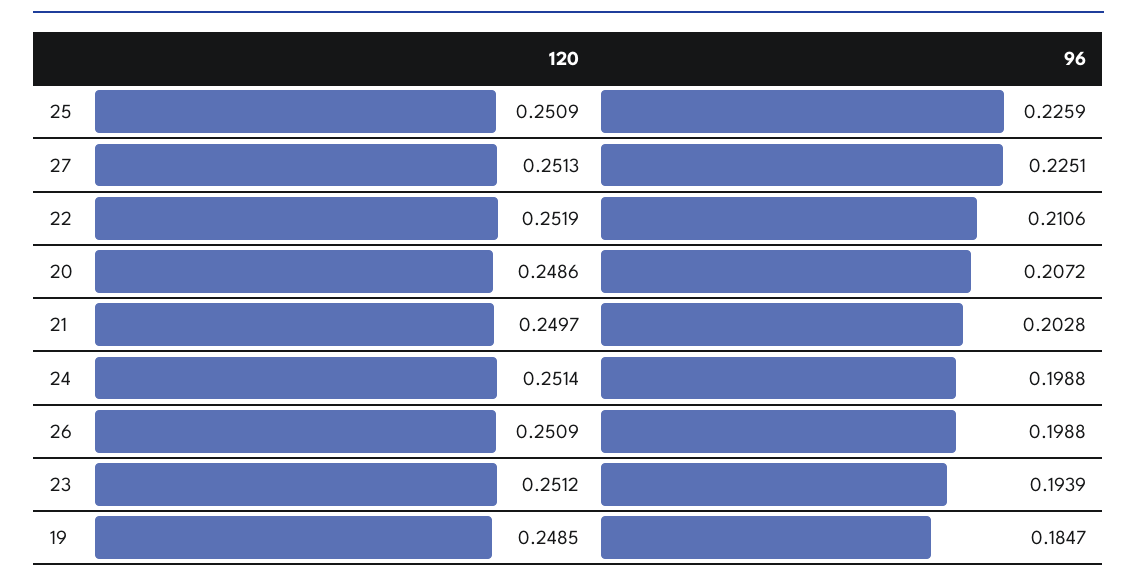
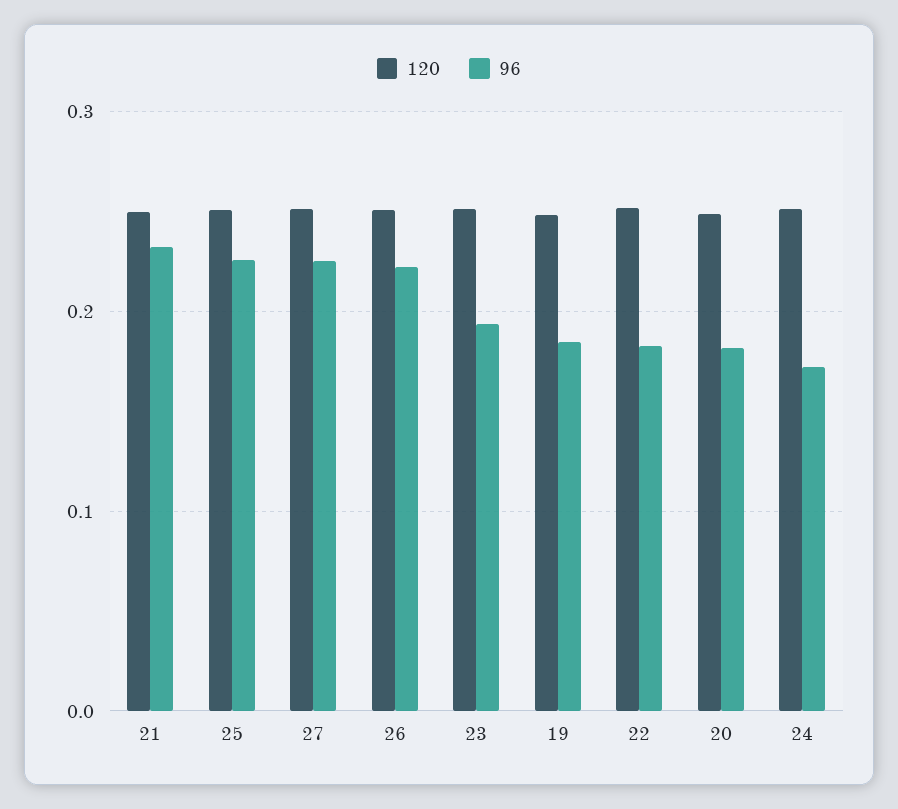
  {
    "120": {
      "25": 0.2509,
      "27": 0.2513,
      "22": 0.2519,
      "20": 0.2486,
      "21": 0.2497,
      "24": 0.2514,
      "26": 0.2509,
      "23": 0.2512,
      "19": 0.2485
    },
    "96": {
      "25": 0.2259,
      "27": 0.2251,
-     "22": 0.2106,
+     "22": 0.18,
-     "20": 0.2072,
+     "20": 0.18,
-     "21": 0.2028,
+     "21": 0.23,
-     "24": 0.1988,
+     "24": 0.17,
-     "26": 0.1988,
+     "26": 0.22,
      "23": 0.1939,
      "19": 0.1847
    }
  }

